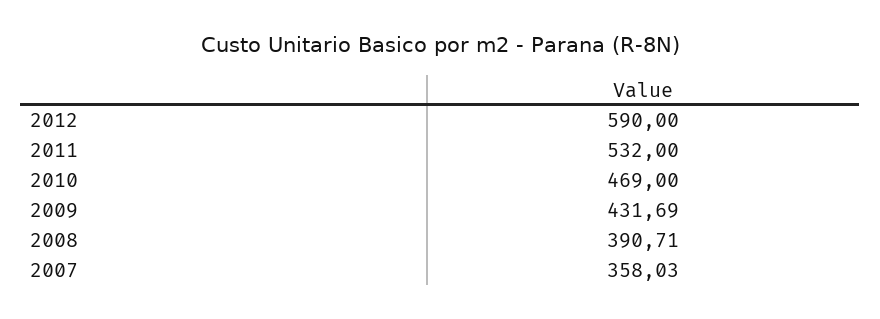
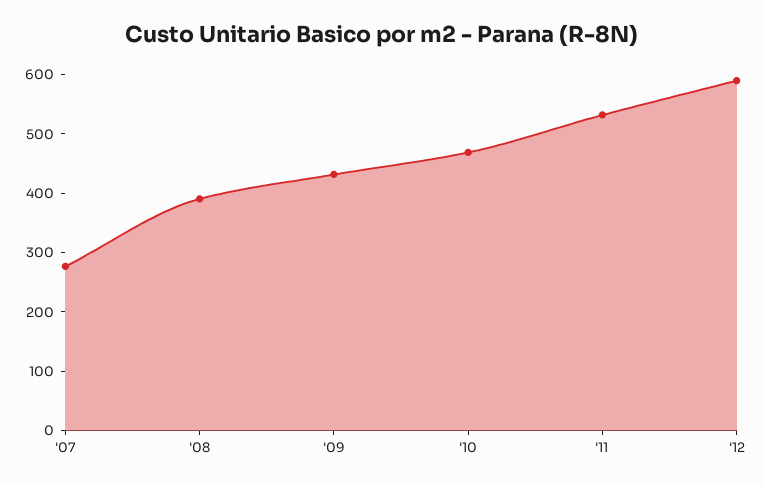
  {
    "2012": 590,
    "2011": 532,
    "2010": 469,
    "2009": 431.69,
    "2008": 390.71,
-   "2007": 358.03
+   "2007": 280
  }

